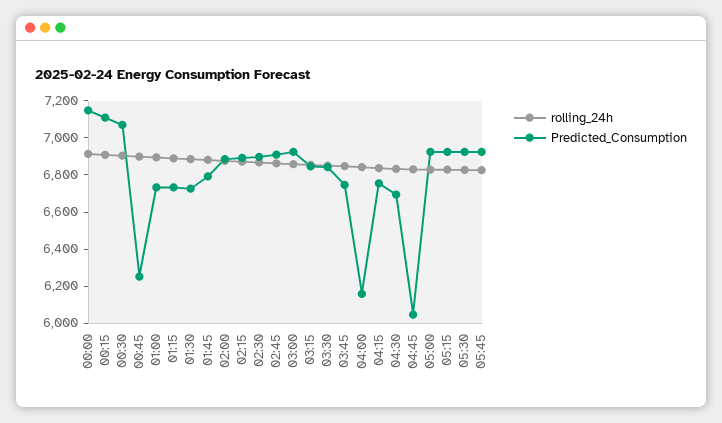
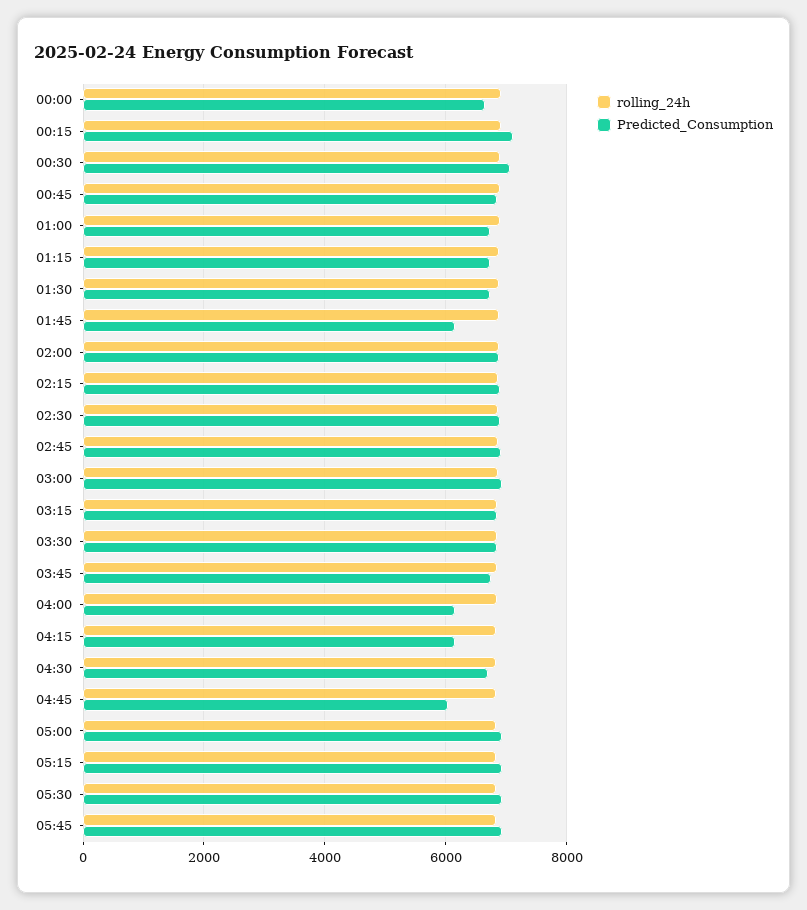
  {
    "rolling_24h": {
      "00:00": 6900,
      "00:15": 6900,
      "00:30": 6900,
      "00:45": 6900,
      "01:00": 6900,
      "01:15": 6900,
      "01:30": 6900,
      "01:45": 6900,
      "02:00": 6900,
      "02:15": 6850,
      "02:30": 6850,
      "02:45": 6850,
      "03:00": 6850,
      "03:15": 6850,
      "03:30": 6850,
      "03:45": 6850,
      "04:00": 6850,
      "04:15": 6850,
      "04:30": 6850,
      "04:45": 6850,
      "05:00": 6850,
      "05:15": 6850,
      "05:30": 6850,
      "05:45": 6850
    },
    "Predicted_Consumption": {
-     "00:00": 7150,
+     "00:00": 6600,
      "00:15": 7100,
      "00:30": 7050,
-     "00:45": 6250,
+     "00:45": 6800,
      "01:00": 6750,
      "01:15": 6750,
      "01:30": 6750,
-     "01:45": 6800,
+     "01:45": 6200,
      "02:00": 6900,
      "02:15": 6900,
      "02:30": 6900,
      "02:45": 6900,
      "03:00": 6950,
      "03:15": 6850,
      "03:30": 6850,
      "03:45": 6750,
      "04:00": 6150,
-     "04:15": 6750,
+     "04:15": 6200,
      "04:30": 6700,
      "04:45": 6050,
      "05:00": 6950,
      "05:15": 6950,
      "05:30": 6950,
      "05:45": 6950
    }
  }

